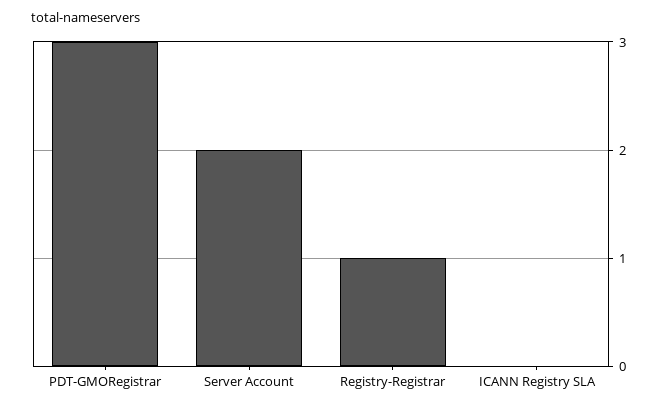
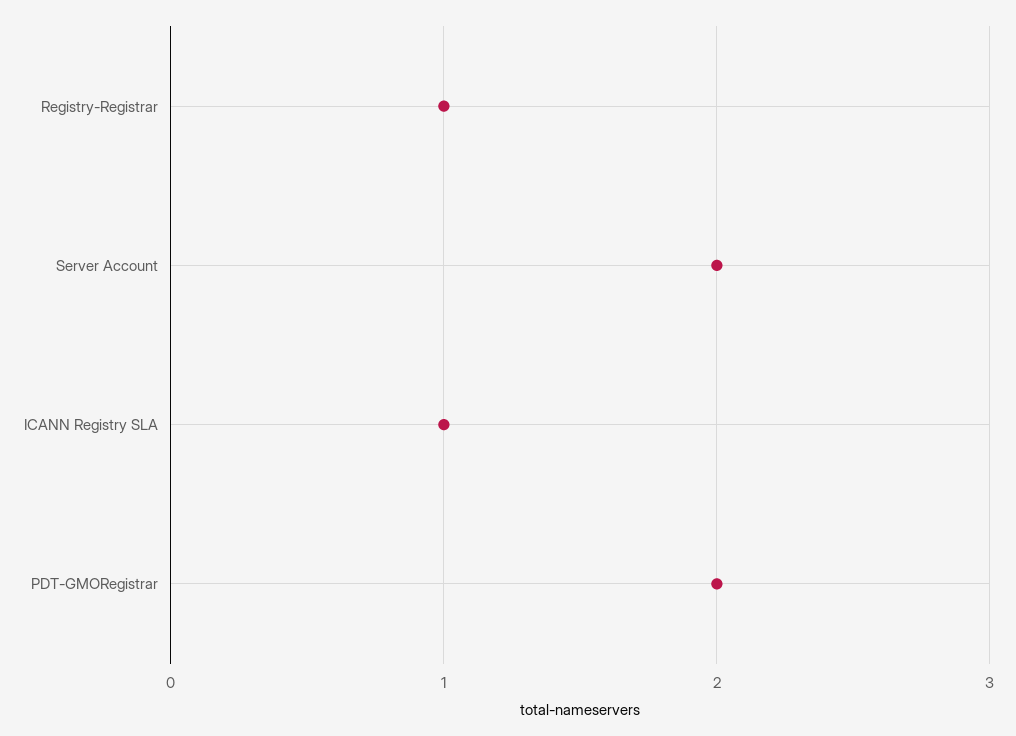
  {
-   "PDT-GMORegistrar": 3,
+   "PDT-GMORegistrar": 2,
    "Server Account": 2,
    "Registry-Registrar": 1,
-   "ICANN Registry SLA": 0
+   "ICANN Registry SLA": 1
  }

